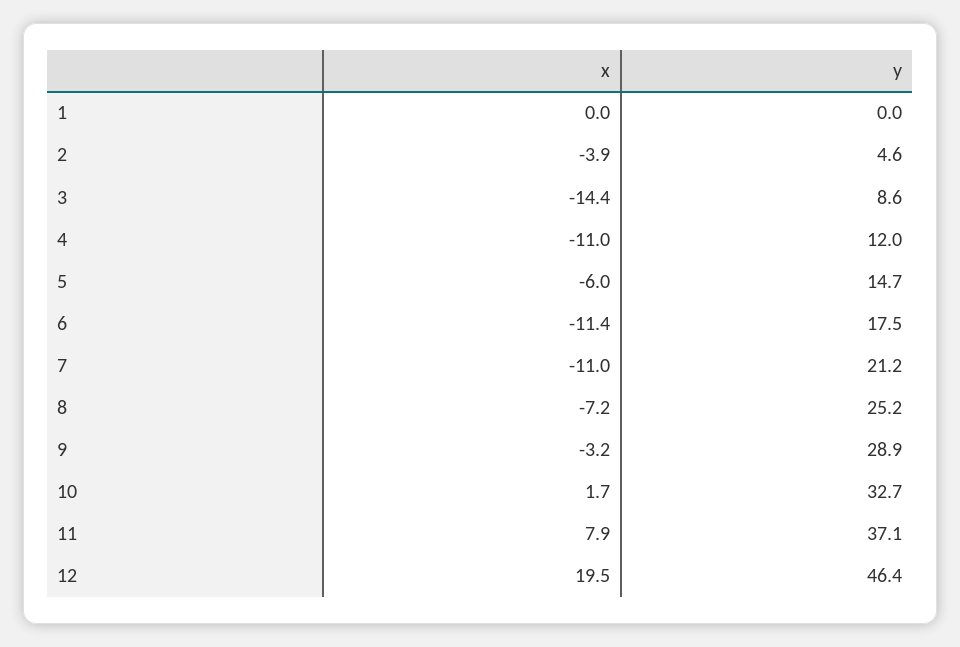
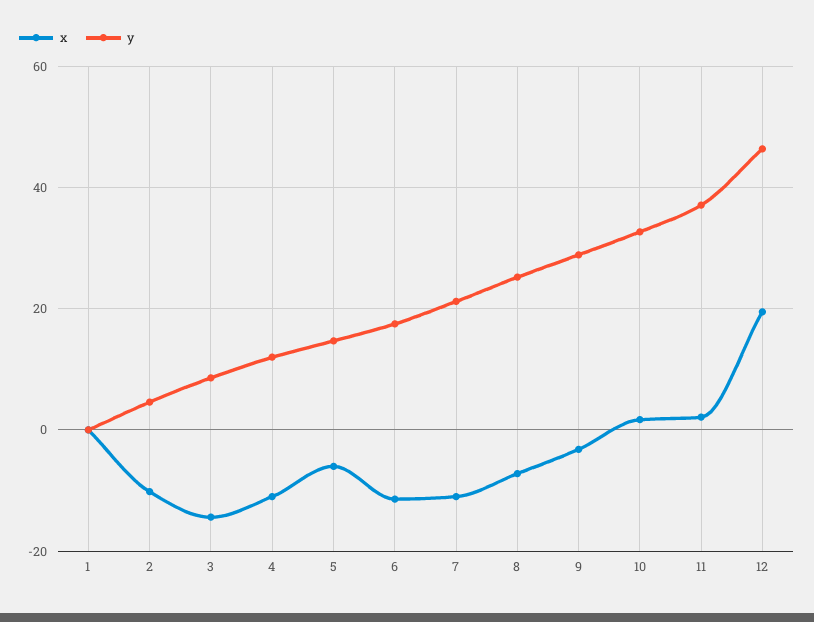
  {
    "x": {
      "1": 0,
-     "2": -3.9,
+     "2": -10,
      "3": -14.4,
      "4": -11,
      "5": -6,
      "6": -11.4,
      "7": -11,
      "8": -7.2,
      "9": -3.2,
      "10": 1.7,
-     "11": 7.9,
+     "11": 2,
      "12": 19.5
    },
    "y": {
      "1": 0,
      "2": 4.6,
      "3": 8.6,
      "4": 12,
      "5": 14.7,
      "6": 17.5,
      "7": 21.2,
      "8": 25.2,
      "9": 28.9,
      "10": 32.7,
      "11": 37.1,
      "12": 46.4
    }
  }

